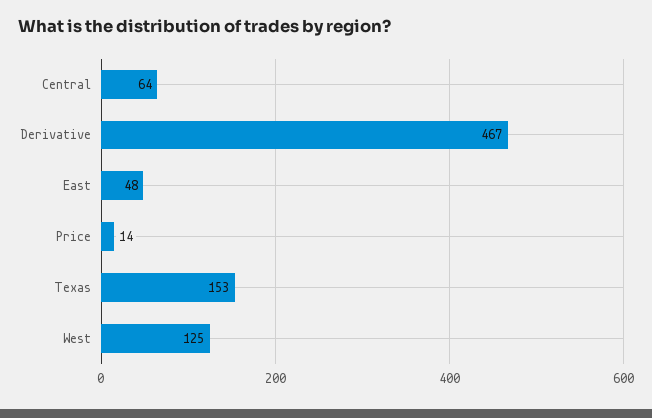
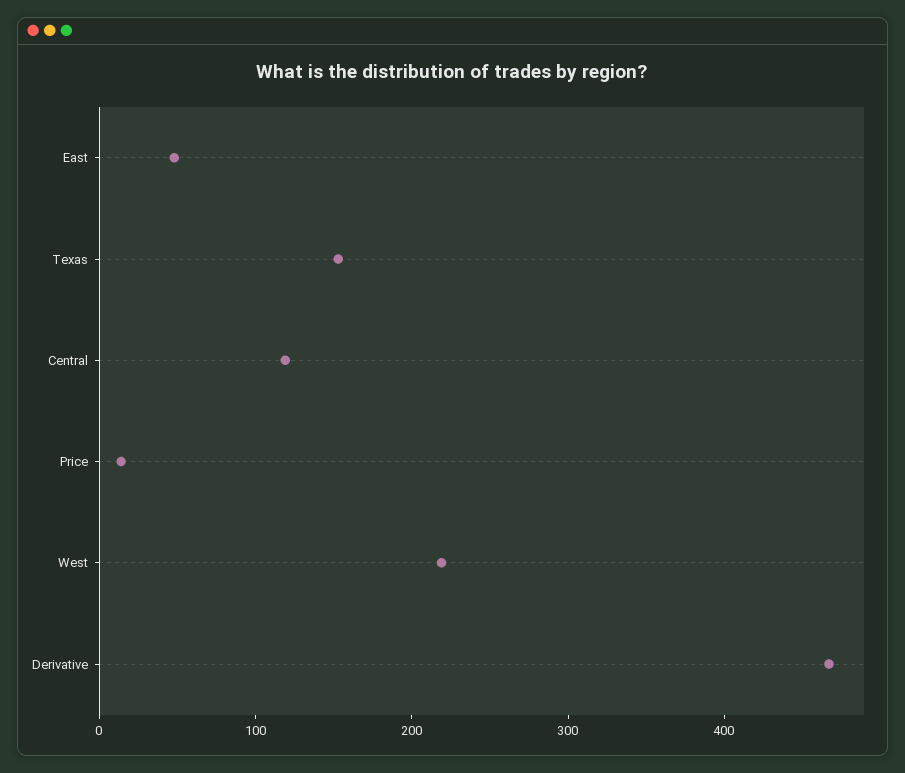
  {
-   "Central": 64,
+   "Central": 120,
    "Derivative": 467,
    "East": 48,
    "Price": 14,
    "Texas": 153,
-   "West": 125
+   "West": 220
  }

